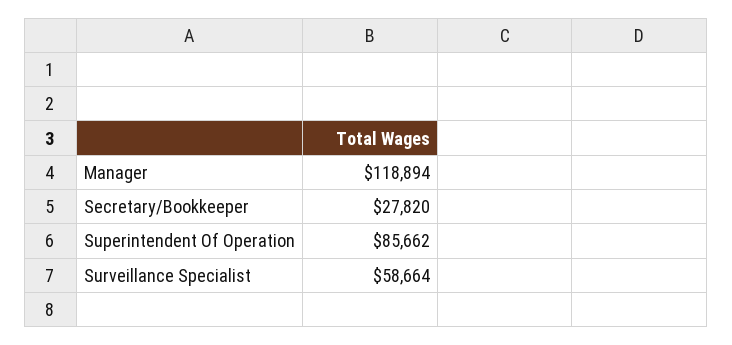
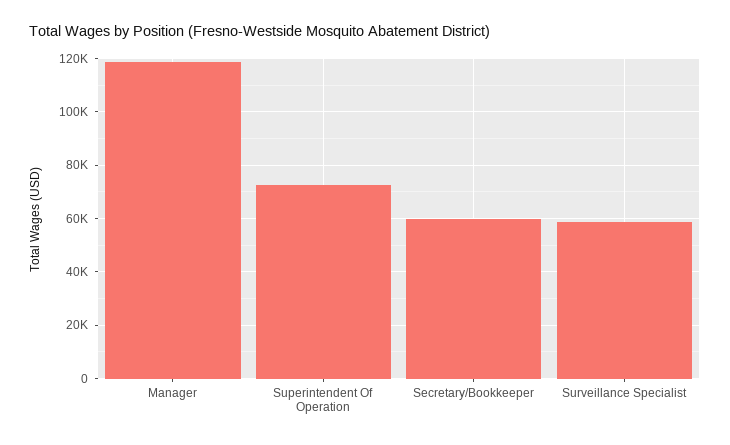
  {
    "Manager": 118894,
-   "Secretary/Bookkeeper": 27820,
+   "Secretary/Bookkeeper": 60000,
-   "Superintendent Of Operation": 85662,
+   "Superintendent Of Operation": 72500,
    "Surveillance Specialist": 58664
  }

